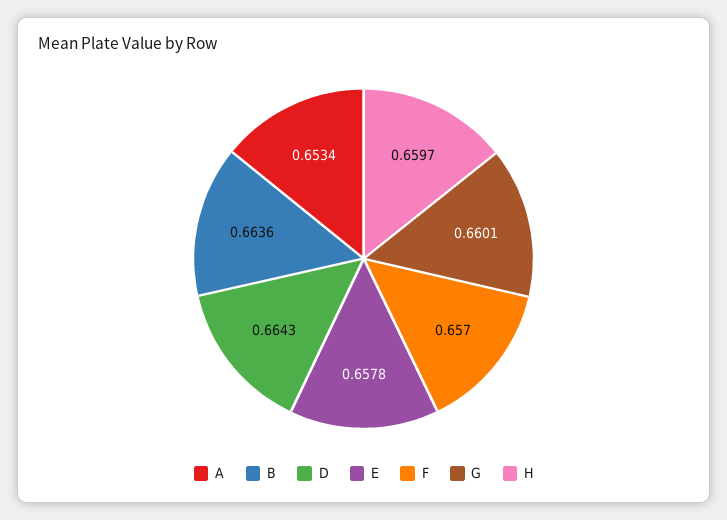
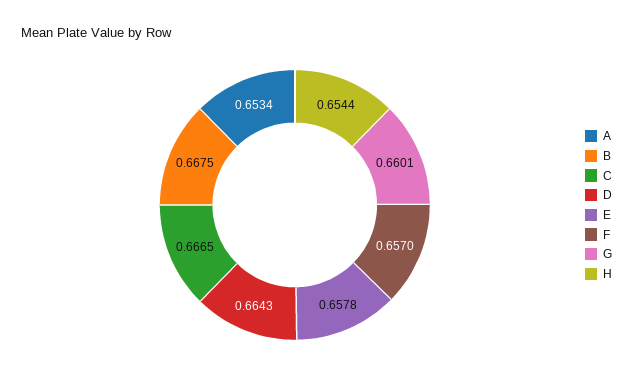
  {
    "A": 0.6534,
-   "B": 0.6636,
+   "B": 0.6675,
    "D": 0.6643,
    "E": 0.6578,
    "F": 0.657,
    "G": 0.6601,
-   "H": 0.6597
+   "H": 0.6544,
+   "C": 0.6665
  }

